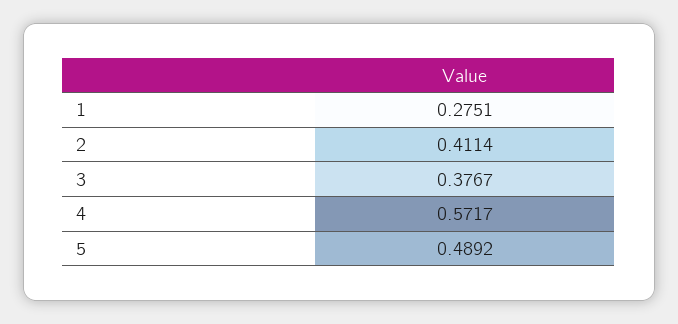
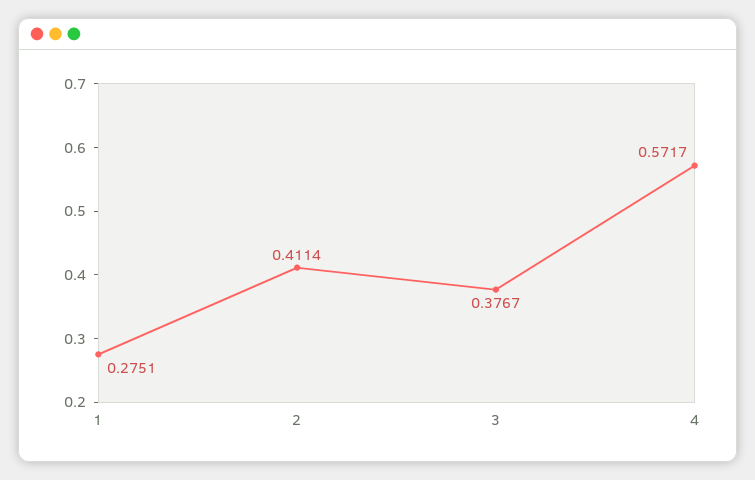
  {
    "1": 0.2751,
    "2": 0.4114,
    "3": 0.3767,
-   "4": 0.5717,
+   "4": 0.5717
-   "5": 0.4892
  }

